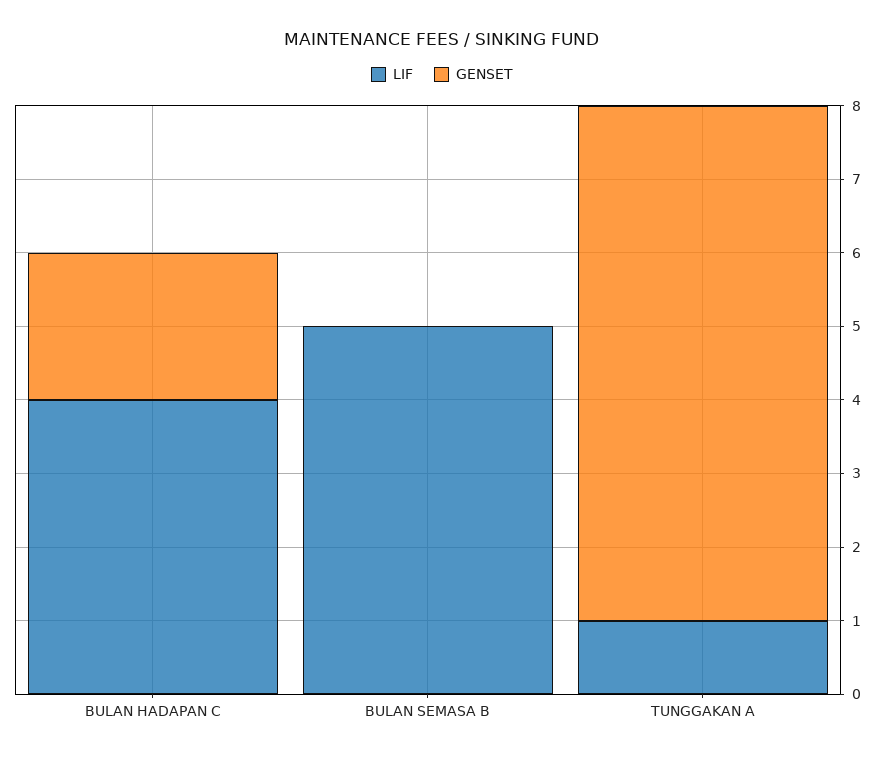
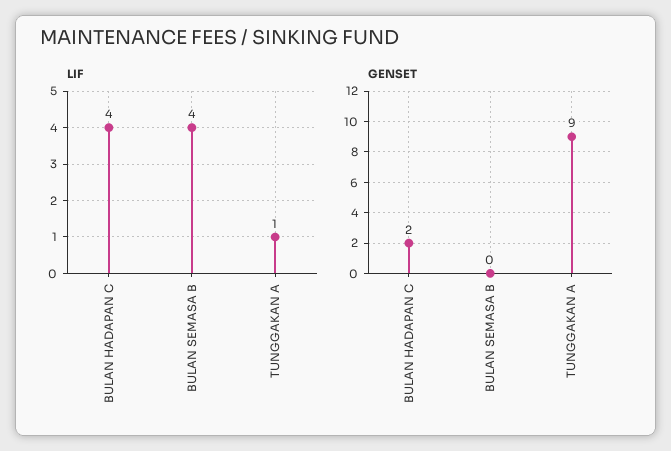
  {
    "LIF": {
      "BULAN HADAPAN C": 4,
-     "BULAN SEMASA B": 5,
+     "BULAN SEMASA B": 4,
      "TUNGGAKAN A": 1
    },
    "GENSET": {
      "BULAN HADAPAN C": 2,
      "BULAN SEMASA B": 0,
-     "TUNGGAKAN A": 7
+     "TUNGGAKAN A": 9
    }
  }

